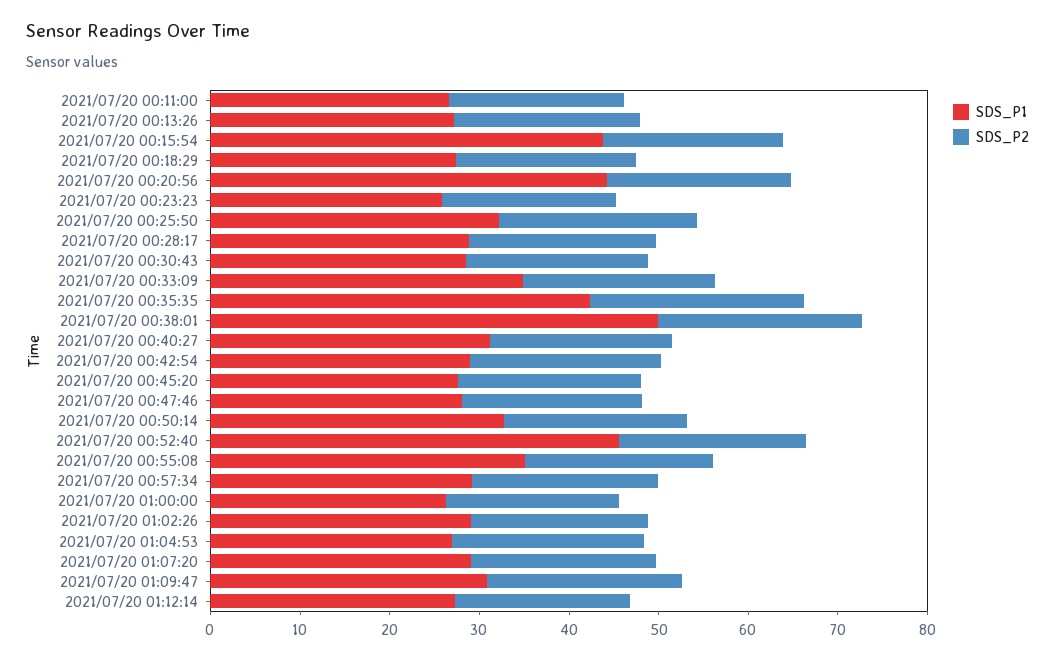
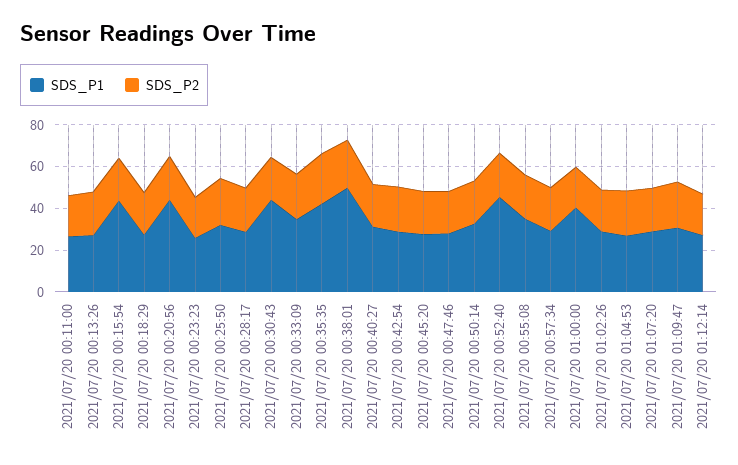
  {
    "SDS_P1": {
      "2021/07/20 00:11:00": 26,
      "2021/07/20 00:13:26": 28,
      "2021/07/20 00:15:54": 44,
      "2021/07/20 00:18:29": 28,
      "2021/07/20 00:20:56": 44,
      "2021/07/20 00:23:23": 26,
      "2021/07/20 00:25:50": 32,
      "2021/07/20 00:28:17": 28,
-     "2021/07/20 00:30:43": 28,
+     "2021/07/20 00:30:43": 45,
      "2021/07/20 00:33:09": 34,
      "2021/07/20 00:35:35": 42,
      "2021/07/20 00:38:01": 50,
      "2021/07/20 00:40:27": 32,
      "2021/07/20 00:42:54": 28,
      "2021/07/20 00:45:20": 28,
      "2021/07/20 00:47:46": 28,
      "2021/07/20 00:50:14": 32,
      "2021/07/20 00:52:40": 46,
      "2021/07/20 00:55:08": 36,
      "2021/07/20 00:57:34": 30,
-     "2021/07/20 01:00:00": 26,
+     "2021/07/20 01:00:00": 40,
      "2021/07/20 01:02:26": 30,
      "2021/07/20 01:04:53": 26,
      "2021/07/20 01:07:20": 30,
      "2021/07/20 01:09:47": 30,
      "2021/07/20 01:12:14": 28
    },
    "SDS_P2": {
      "2021/07/20 00:11:00": 20,
      "2021/07/20 00:13:26": 20,
      "2021/07/20 00:15:54": 20,
      "2021/07/20 00:18:29": 20,
      "2021/07/20 00:20:56": 20,
      "2021/07/20 00:23:23": 20,
      "2021/07/20 00:25:50": 22,
      "2021/07/20 00:28:17": 20,
      "2021/07/20 00:30:43": 20,
      "2021/07/20 00:33:09": 22,
      "2021/07/20 00:35:35": 24,
      "2021/07/20 00:38:01": 22,
      "2021/07/20 00:40:27": 20,
      "2021/07/20 00:42:54": 22,
      "2021/07/20 00:45:20": 20,
      "2021/07/20 00:47:46": 20,
      "2021/07/20 00:50:14": 20,
      "2021/07/20 00:52:40": 20,
      "2021/07/20 00:55:08": 22,
      "2021/07/20 00:57:34": 20,
      "2021/07/20 01:00:00": 20,
      "2021/07/20 01:02:26": 20,
      "2021/07/20 01:04:53": 22,
      "2021/07/20 01:07:20": 20,
      "2021/07/20 01:09:47": 22,
      "2021/07/20 01:12:14": 20
    }
  }

